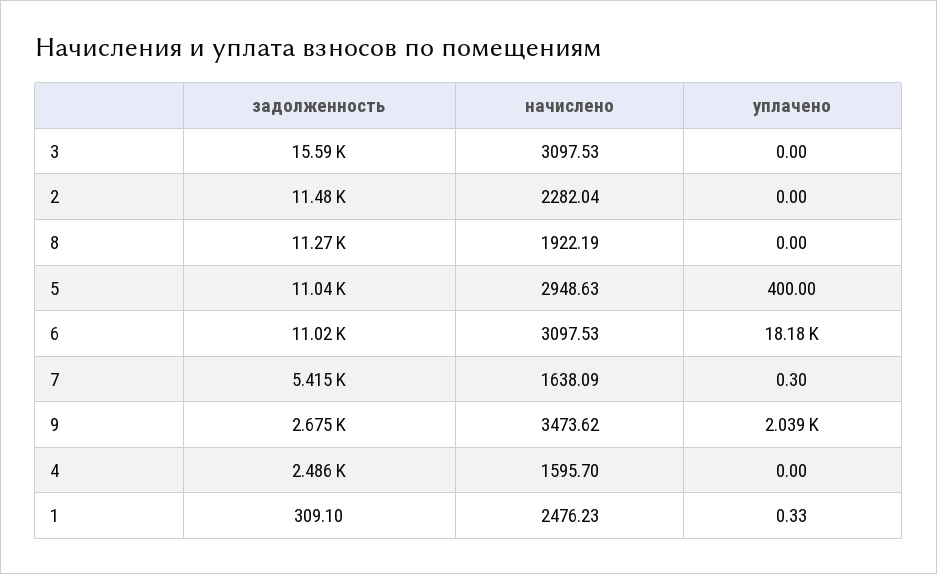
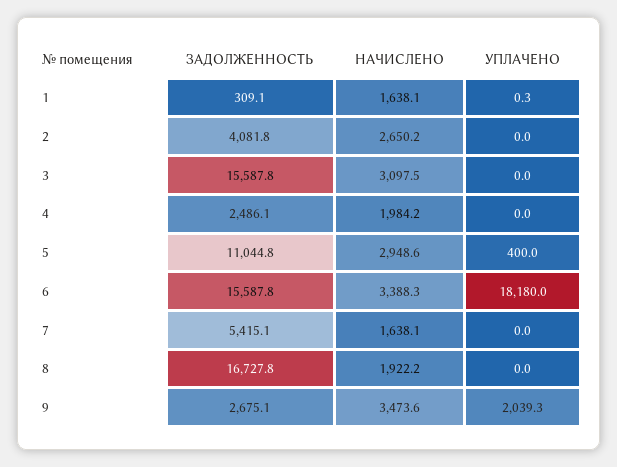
  {
    "задолженность": {
      "3": 15587.8,
-     "2": 11480,
+     "2": 4081.8,
-     "8": 11270,
+     "8": 16727.8,
      "5": 11044.8,
-     "6": 11020,
+     "6": 15587.8,
      "7": 5415.1,
      "9": 2675.1,
      "4": 2486.1,
      "1": 309.1
    },
    "начислено": {
      "3": 3097.53,
-     "2": 2282.04,
+     "2": 2650.2,
      "8": 1922.19,
      "5": 2948.63,
-     "6": 3097.53,
+     "6": 3388.3,
      "7": 1638.09,
      "9": 3473.62,
-     "4": 1595.7,
+     "4": 1984.2,
-     "1": 2476.23
+     "1": 1638.1
    },
    "уплачено": {
      "3": 0,
      "2": 0,
      "8": 0,
      "5": 400,
      "6": 18180,
-     "7": 0.3,
+     "7": 0,
      "9": 2039.3,
      "4": 0,
      "1": 0.33
    }
  }

